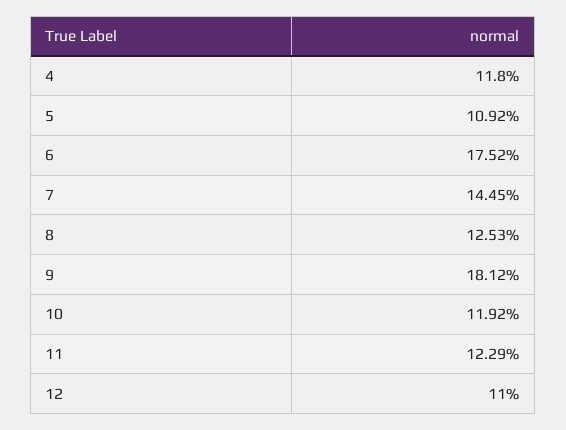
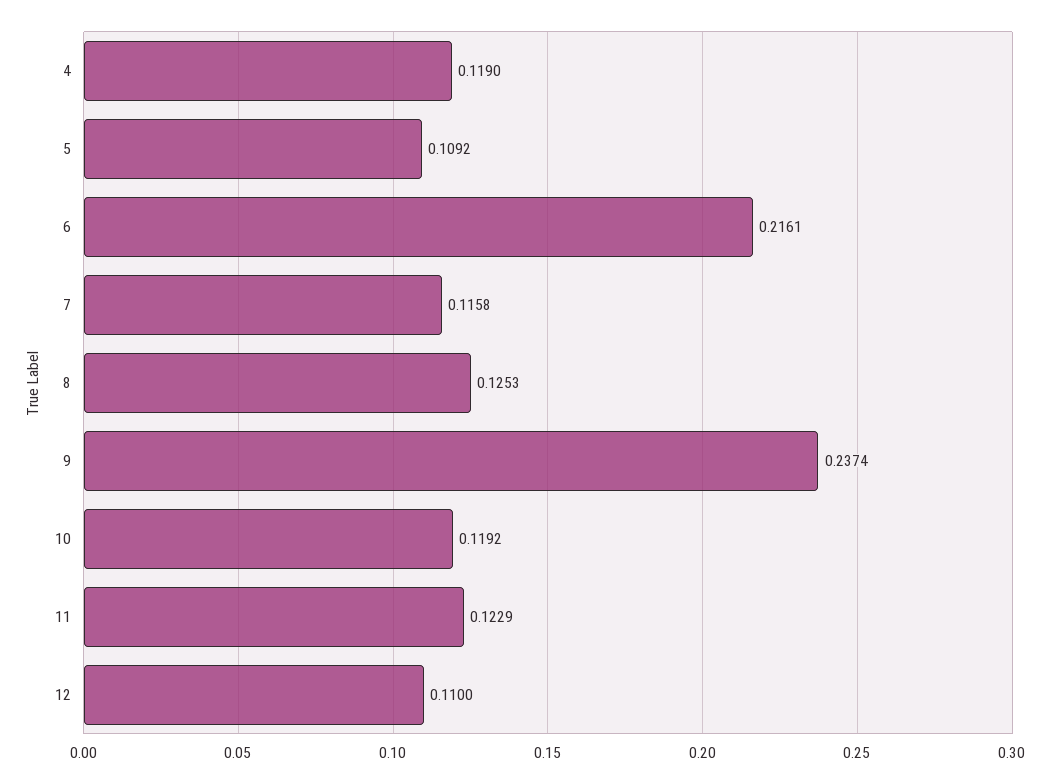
  {
-   "4": 0.118,
+   "4": 0.119,
    "5": 0.1092,
-   "6": 0.1752,
+   "6": 0.2161,
-   "7": 0.1445,
+   "7": 0.1158,
    "8": 0.1253,
-   "9": 0.1812,
+   "9": 0.2374,
    "10": 0.1192,
    "11": 0.1229,
    "12": 0.11
  }

